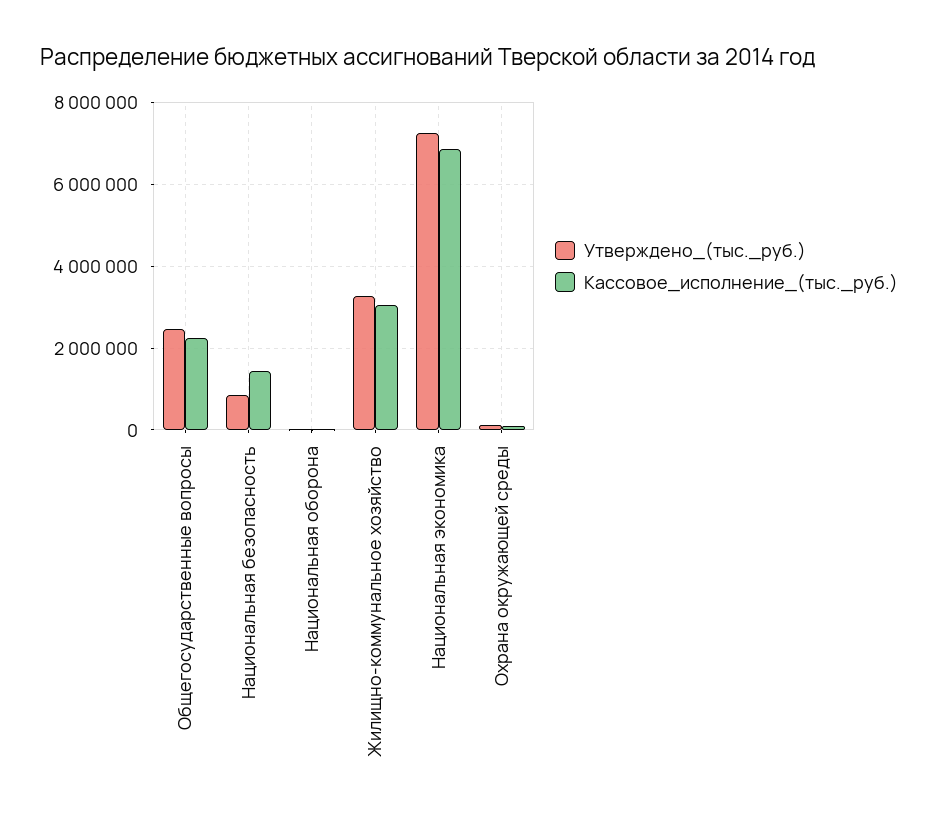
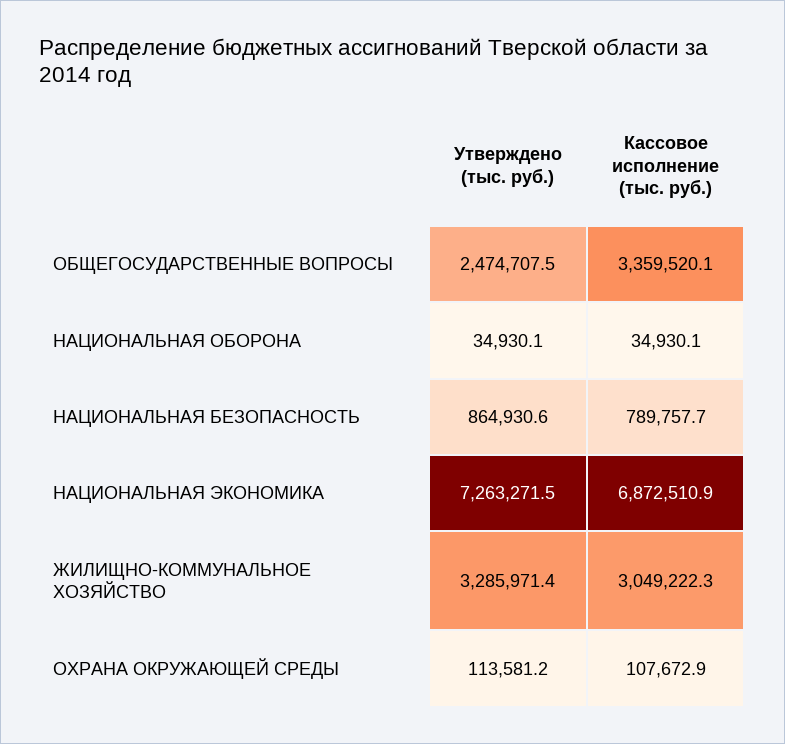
  {
    "Утверждено_(тыс._руб.)": {
      "Общегосударственные вопросы": 2474707.5,
      "Национальная безопасность": 864930.6,
      "Национальная оборона": 34930.1,
      "Жилищно-коммунальное хозяйство": 3285971.4,
      "Национальная экономика": 7263271.5,
      "Охрана окружающей среды": 113581.2
    },
    "Кассовое_исполнение_(тыс._руб.)": {
-     "Общегосударственные вопросы": 2200000,
+     "Общегосударственные вопросы": 3359520.1,
-     "Национальная безопасность": 1400000,
+     "Национальная безопасность": 789757.7,
      "Национальная оборона": 34930.1,
      "Жилищно-коммунальное хозяйство": 3049222.3,
      "Национальная экономика": 6872510.9,
      "Охрана окружающей среды": 107672.9
    }
  }

